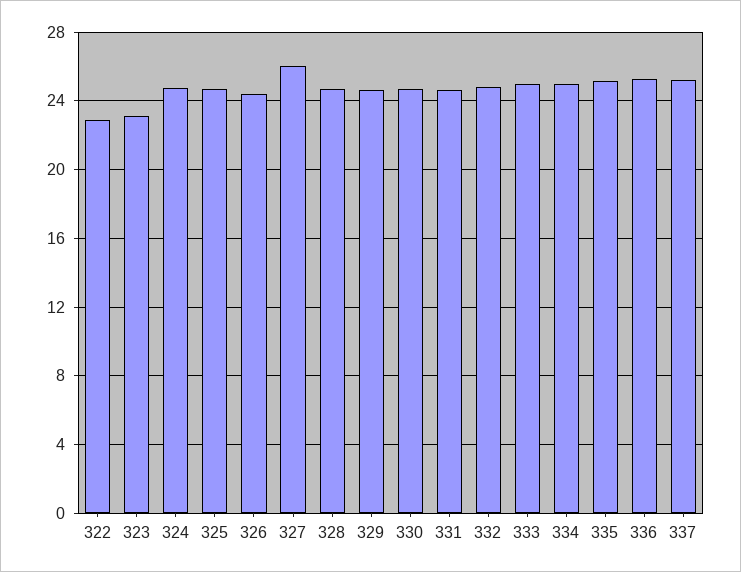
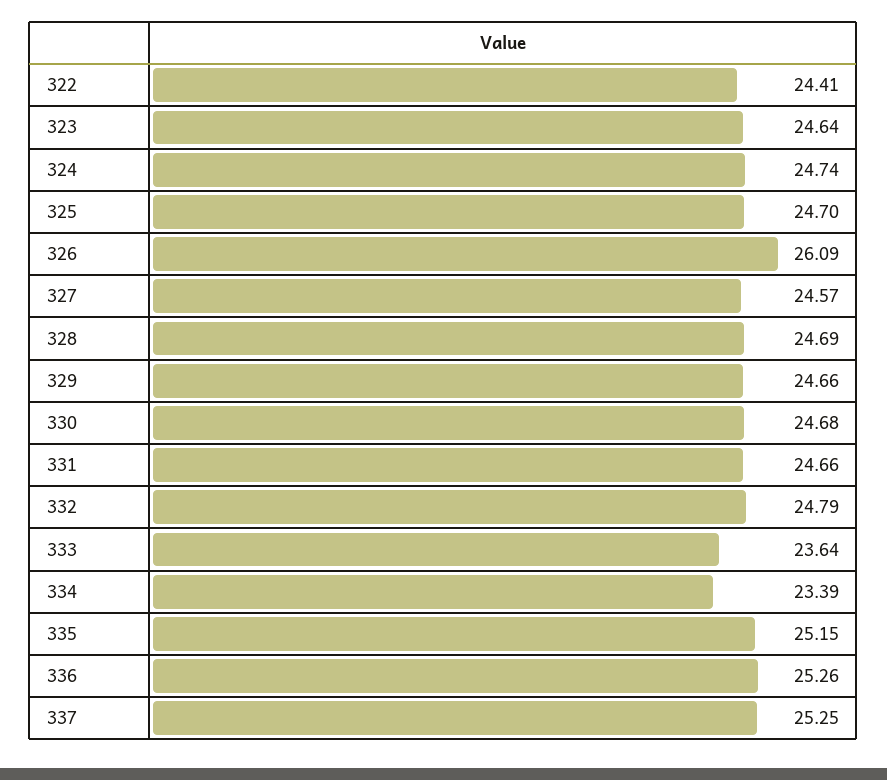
  {
-   "322": 23,
+   "322": 24.41,
-   "323": 23,
+   "323": 24.64,
    "324": 24.74,
    "325": 24.7,
-   "326": 24.5,
+   "326": 26.09,
-   "327": 26,
+   "327": 24.57,
    "328": 24.69,
    "329": 24.66,
    "330": 24.68,
    "331": 24.66,
    "332": 24.79,
-   "333": 25,
+   "333": 23.64,
-   "334": 25,
+   "334": 23.39,
    "335": 25.15,
    "336": 25.26,
    "337": 25.25
  }

